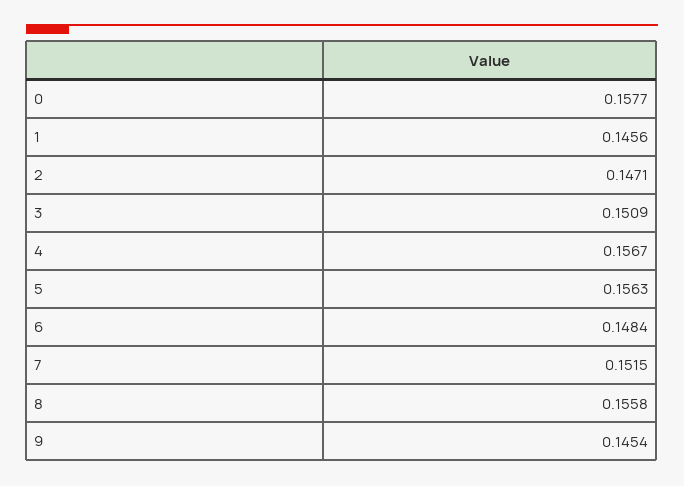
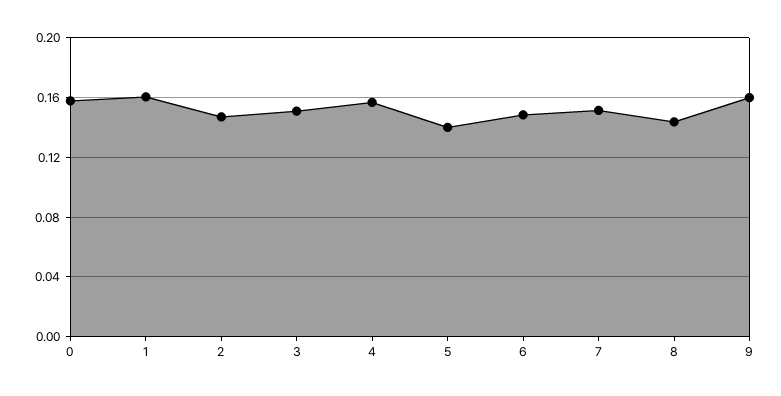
  {
    "0": 0.1577,
-   "1": 0.1456,
+   "1": 0.16,
    "2": 0.1471,
    "3": 0.1509,
    "4": 0.1567,
-   "5": 0.1563,
+   "5": 0.14,
    "6": 0.1484,
    "7": 0.1515,
-   "8": 0.1558,
+   "8": 0.145,
-   "9": 0.1454
+   "9": 0.16
  }

